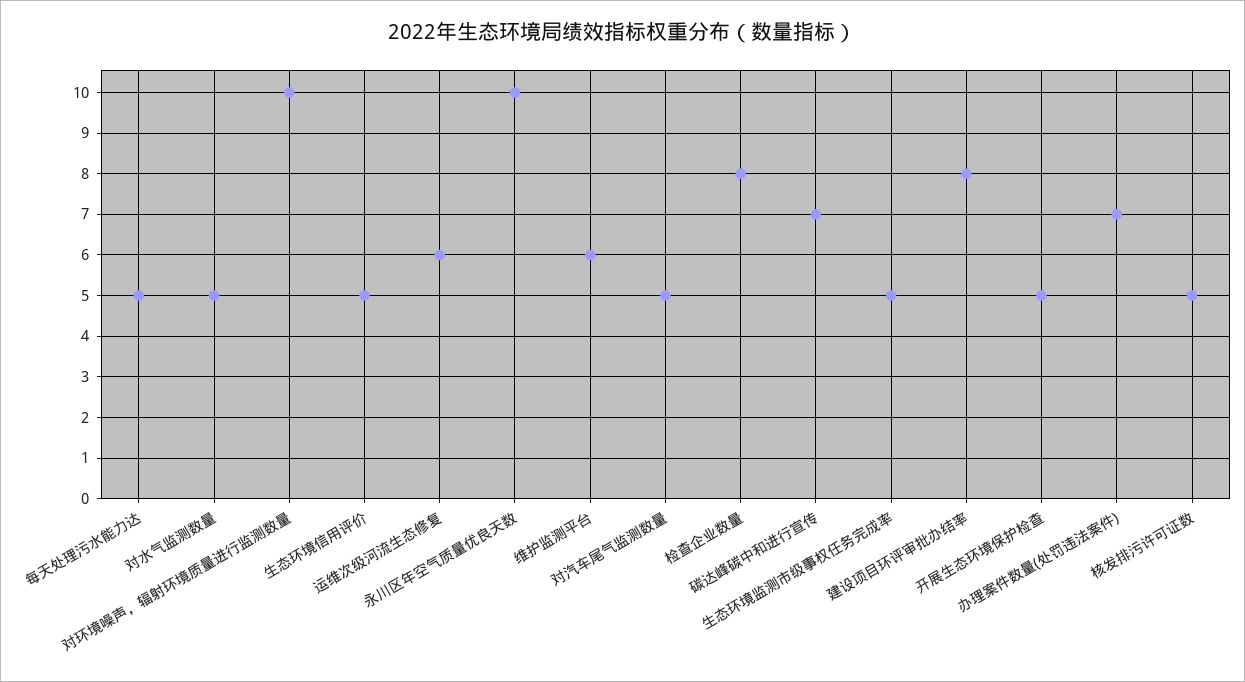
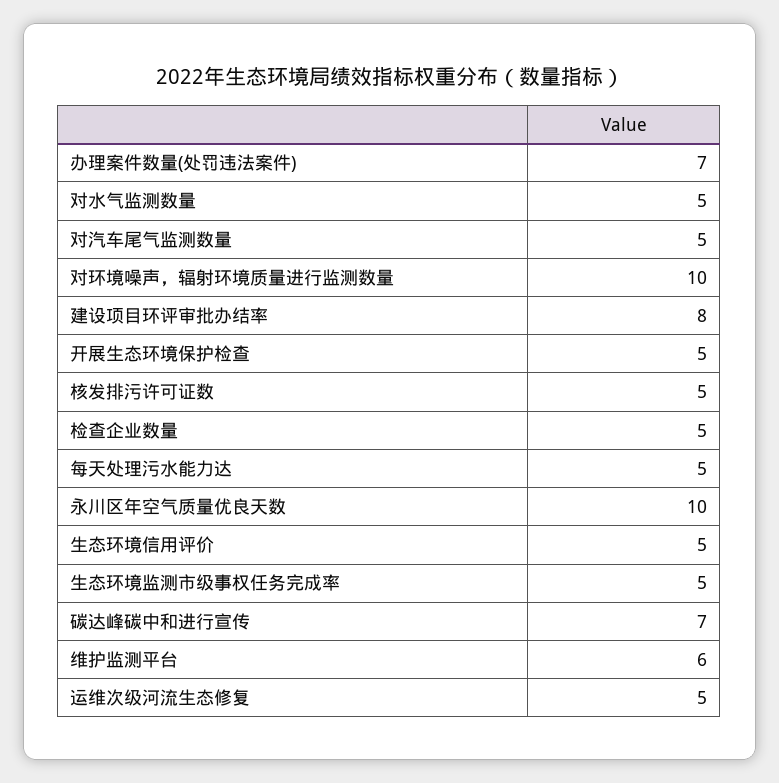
  {
    "每天处理污水能力达": 5,
    "对水气监测数量": 5,
    "对环境噪声，辐射环境质量进行监测数量": 10,
    "生态环境信用评价": 5,
-   "运维次级河流生态修复": 6,
+   "运维次级河流生态修复": 5,
    "永川区年空气质量优良天数": 10,
    "维护监测平台": 6,
    "对汽车尾气监测数量": 5,
-   "检查企业数量": 8,
+   "检查企业数量": 5,
    "碳达峰碳中和进行宣传": 7,
    "生态环境监测市级事权任务完成率": 5,
    "建设项目环评审批办结率": 8,
    "开展生态环境保护检查": 5,
    "办理案件数量(处罚违法案件)": 7,
    "核发排污许可证数": 5
  }

